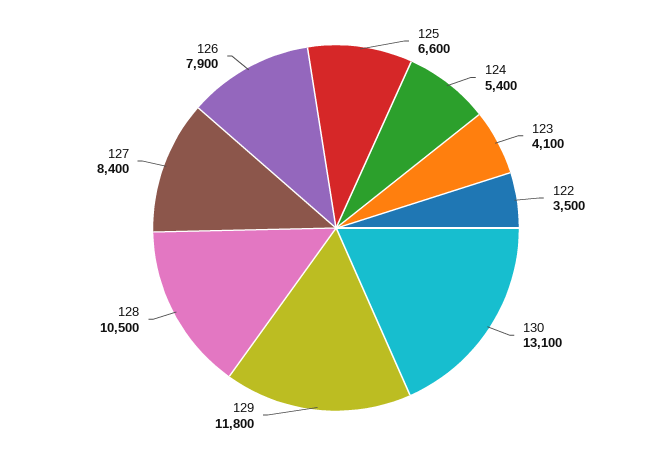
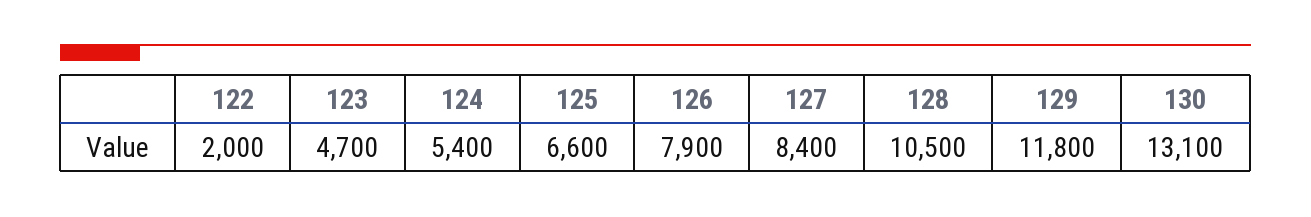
  {
    "125": 6600,
    "124": 5400,
-   "123": 4100,
+   "123": 4700,
-   "122": 3500,
+   "122": 2000,
    "130": 13100,
    "129": 11800,
    "128": 10500,
    "127": 8400,
    "126": 7900
  }

